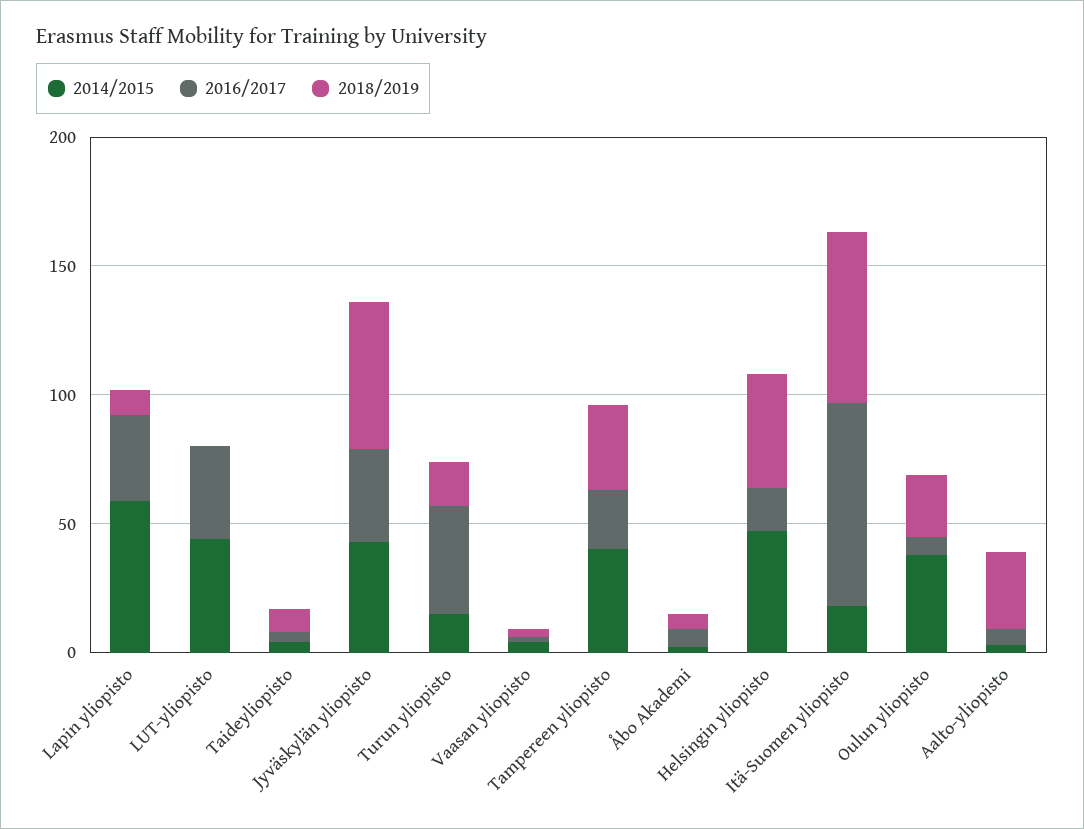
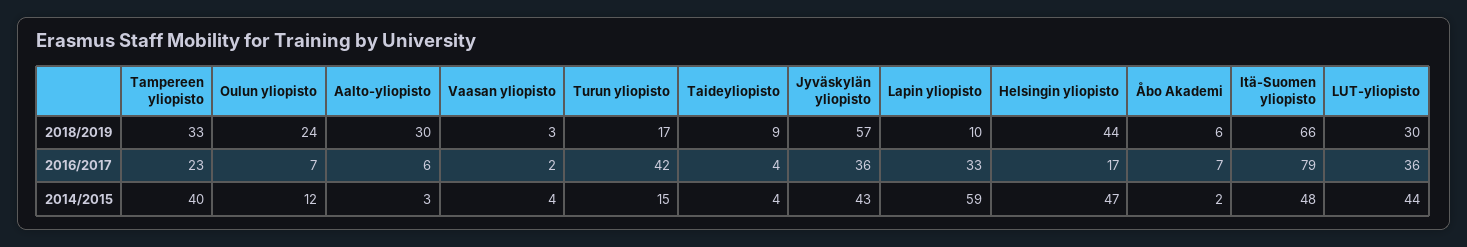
  {
    "2014/2015": {
      "Lapin yliopisto": 59,
      "LUT-yliopisto": 44,
      "Taideyliopisto": 4,
      "Jyväskylän yliopisto": 43,
      "Turun yliopisto": 15,
      "Vaasan yliopisto": 4,
      "Tampereen yliopisto": 40,
      "Åbo Akademi": 2,
      "Helsingin yliopisto": 47,
-     "Itä-Suomen yliopisto": 20,
+     "Itä-Suomen yliopisto": 48,
-     "Oulun yliopisto": 40,
+     "Oulun yliopisto": 12,
      "Aalto-yliopisto": 3
    },
    "2016/2017": {
      "Lapin yliopisto": 33,
      "LUT-yliopisto": 36,
      "Taideyliopisto": 4,
      "Jyväskylän yliopisto": 36,
      "Turun yliopisto": 42,
      "Vaasan yliopisto": 2,
      "Tampereen yliopisto": 23,
      "Åbo Akademi": 7,
      "Helsingin yliopisto": 17,
      "Itä-Suomen yliopisto": 79,
      "Oulun yliopisto": 7,
      "Aalto-yliopisto": 6
    },
    "2018/2019": {
      "Lapin yliopisto": 10,
-     "LUT-yliopisto": 0,
+     "LUT-yliopisto": 30,
      "Taideyliopisto": 9,
      "Jyväskylän yliopisto": 57,
      "Turun yliopisto": 17,
      "Vaasan yliopisto": 3,
      "Tampereen yliopisto": 33,
      "Åbo Akademi": 6,
      "Helsingin yliopisto": 44,
      "Itä-Suomen yliopisto": 66,
      "Oulun yliopisto": 24,
      "Aalto-yliopisto": 30
    }
  }

